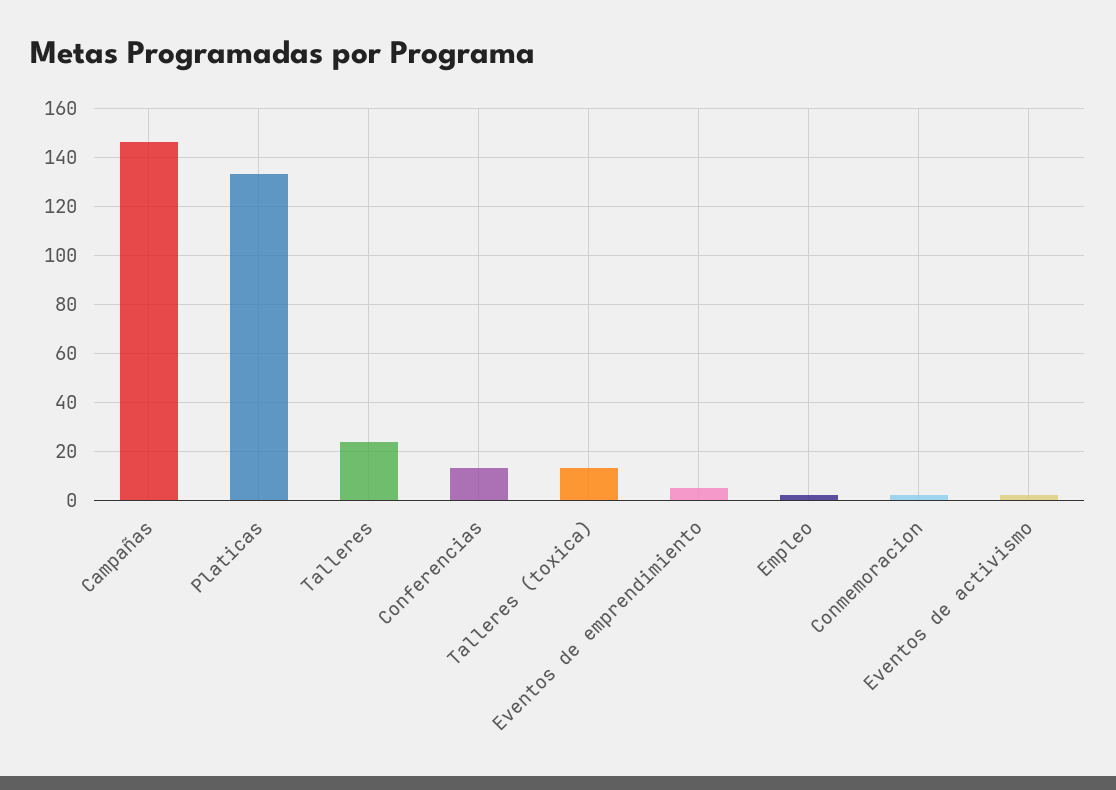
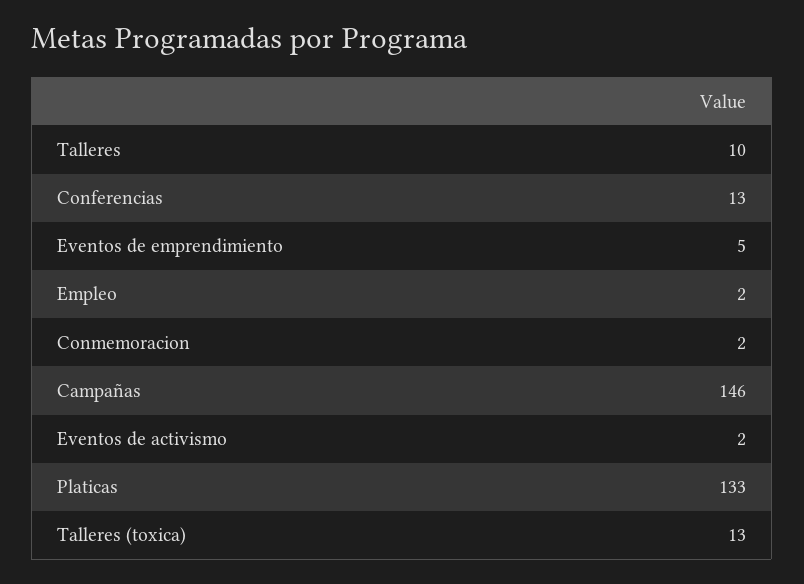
  {
    "Campañas": 146,
    "Platicas": 133,
-   "Talleres": 25,
+   "Talleres": 10,
    "Conferencias": 13,
    "Talleres (toxica)": 13,
    "Eventos de emprendimiento": 5,
    "Empleo": 2,
    "Conmemoracion": 2,
    "Eventos de activismo": 2
  }

